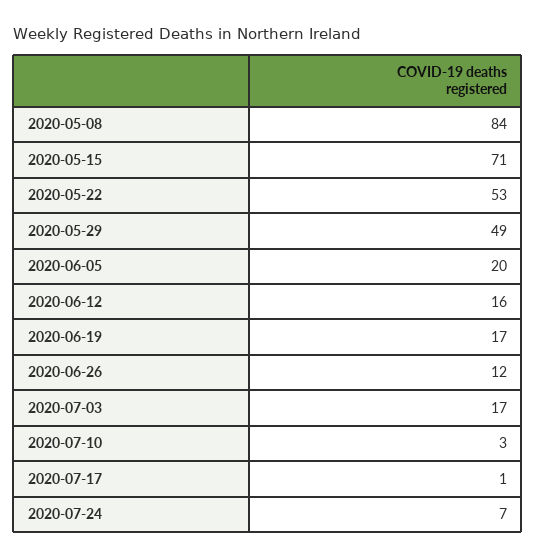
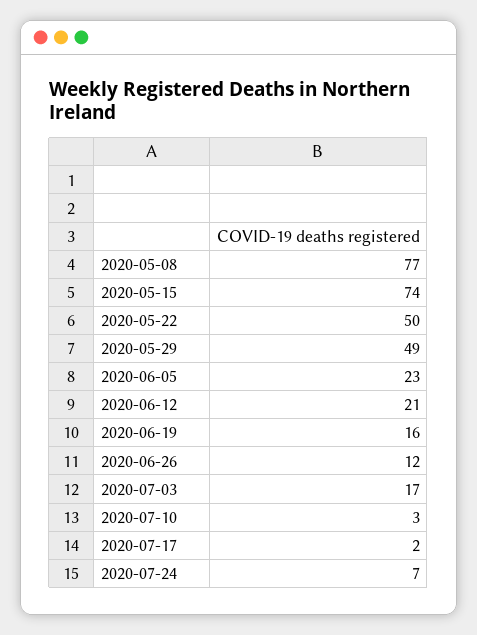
  {
-   "2020-05-08": 84,
+   "2020-05-08": 77,
-   "2020-05-15": 71,
+   "2020-05-15": 74,
-   "2020-05-22": 53,
+   "2020-05-22": 50,
    "2020-05-29": 49,
-   "2020-06-05": 20,
+   "2020-06-05": 23,
-   "2020-06-12": 16,
+   "2020-06-12": 21,
-   "2020-06-19": 17,
+   "2020-06-19": 16,
    "2020-06-26": 12,
    "2020-07-03": 17,
    "2020-07-10": 3,
-   "2020-07-17": 1,
+   "2020-07-17": 2,
    "2020-07-24": 7
  }

